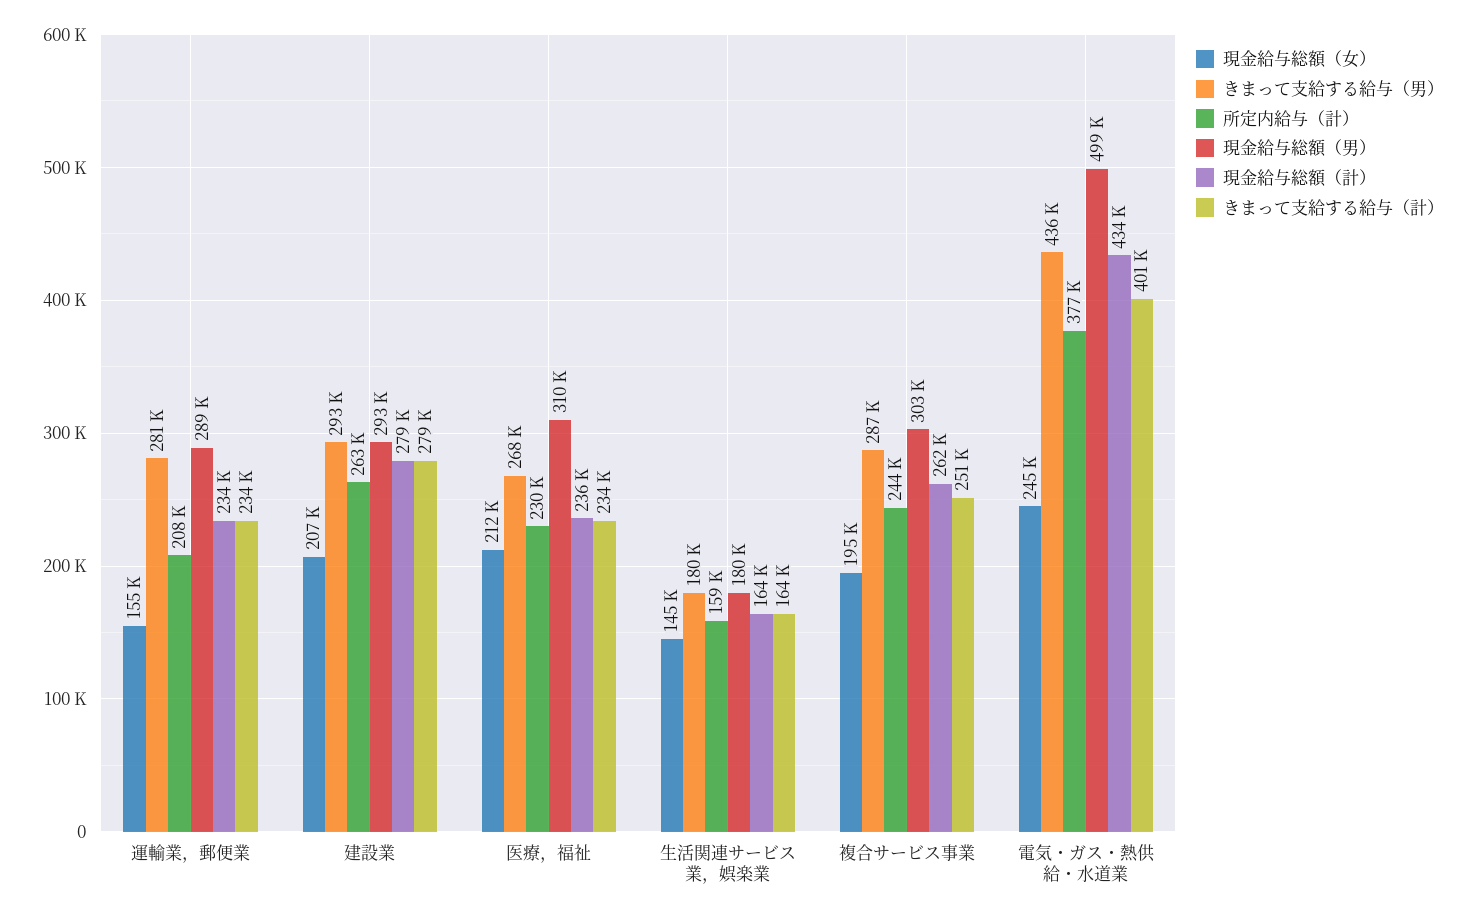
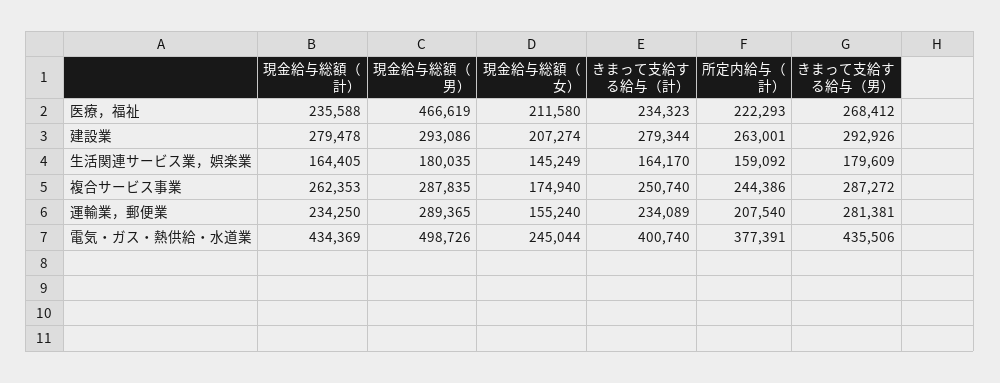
  {
    "現金給与総額（女）": {
      "運輸業，郵便業": 155240,
      "建設業": 207274,
      "医療，福祉": 211580,
      "生活関連サービス業，娯楽業": 145249,
-     "複合サービス事業": 195000,
+     "複合サービス事業": 174940,
      "電気・ガス・熱供給・水道業": 245044
    },
    "きまって支給する給与（男）": {
      "運輸業，郵便業": 281381,
      "建設業": 292926,
      "医療，福祉": 268412,
      "生活関連サービス業，娯楽業": 179609,
      "複合サービス事業": 287272,
      "電気・ガス・熱供給・水道業": 435506
    },
    "所定内給与（計）": {
      "運輸業，郵便業": 207540,
      "建設業": 263001,
-     "医療，福祉": 230000,
+     "医療，福祉": 222293,
      "生活関連サービス業，娯楽業": 159092,
      "複合サービス事業": 244386,
      "電気・ガス・熱供給・水道業": 377391
    },
    "現金給与総額（男）": {
      "運輸業，郵便業": 289365,
      "建設業": 293086,
-     "医療，福祉": 310000,
+     "医療，福祉": 466619,
      "生活関連サービス業，娯楽業": 180035,
-     "複合サービス事業": 303000,
+     "複合サービス事業": 287835,
      "電気・ガス・熱供給・水道業": 498726
    },
    "現金給与総額（計）": {
      "運輸業，郵便業": 234250,
      "建設業": 279478,
      "医療，福祉": 235588,
      "生活関連サービス業，娯楽業": 164405,
      "複合サービス事業": 262353,
      "電気・ガス・熱供給・水道業": 434369
    },
    "きまって支給する給与（計）": {
      "運輸業，郵便業": 234089,
      "建設業": 279344,
      "医療，福祉": 234323,
      "生活関連サービス業，娯楽業": 164170,
      "複合サービス事業": 250740,
      "電気・ガス・熱供給・水道業": 400740
    }
  }

